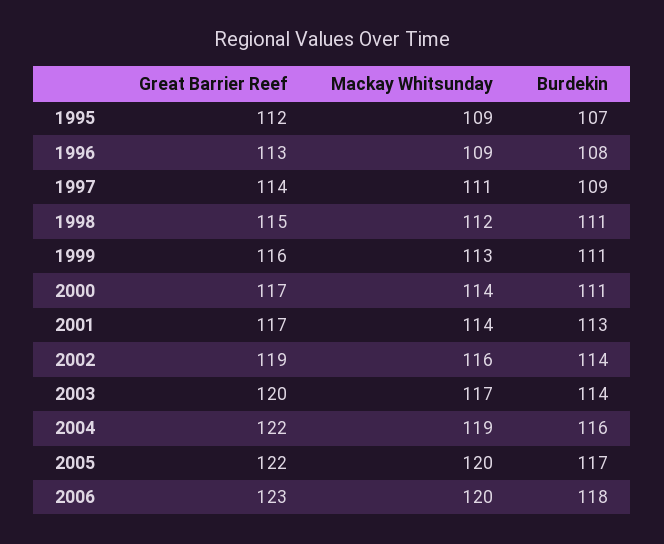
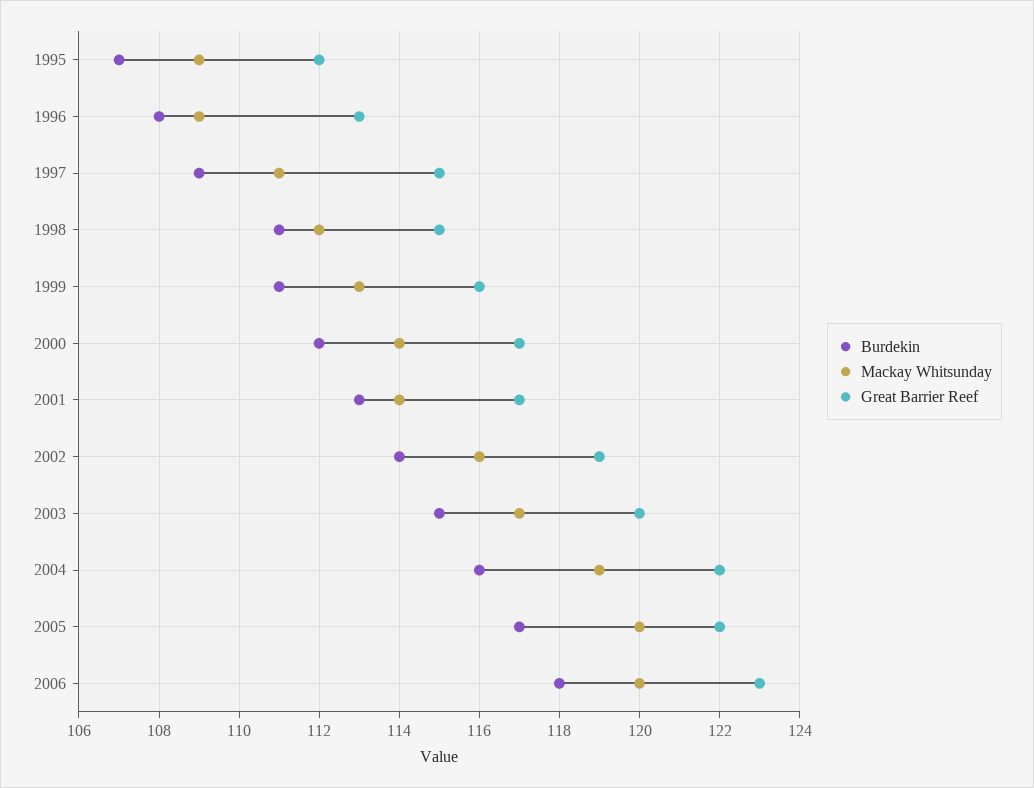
  {
    "Great Barrier Reef": {
      "1995": 112,
      "1996": 113,
-     "1997": 114,
+     "1997": 115,
      "1998": 115,
      "1999": 116,
      "2000": 117,
      "2001": 117,
      "2002": 119,
      "2003": 120,
      "2004": 122,
      "2005": 122,
      "2006": 123
    },
    "Mackay Whitsunday": {
      "1995": 109,
      "1996": 109,
      "1997": 111,
      "1998": 112,
      "1999": 113,
      "2000": 114,
      "2001": 114,
      "2002": 116,
      "2003": 117,
      "2004": 119,
      "2005": 120,
      "2006": 120
    },
    "Burdekin": {
      "1995": 107,
      "1996": 108,
      "1997": 109,
      "1998": 111,
      "1999": 111,
-     "2000": 111,
+     "2000": 112,
      "2001": 113,
      "2002": 114,
-     "2003": 114,
+     "2003": 115,
      "2004": 116,
      "2005": 117,
      "2006": 118
    }
  }

